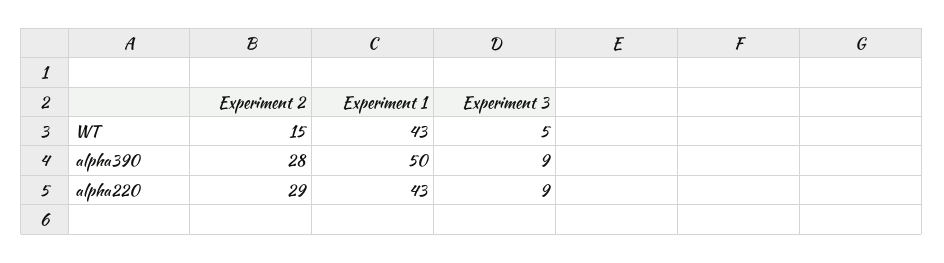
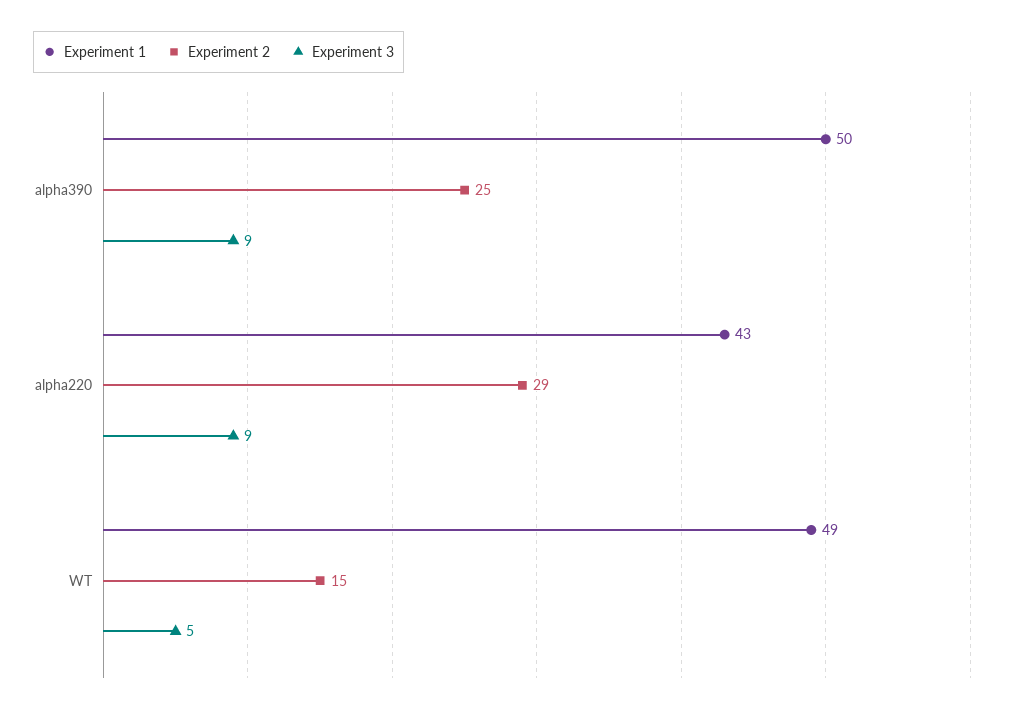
  {
    "Experiment 2": {
      "WT": 15,
-     "alpha390": 28,
+     "alpha390": 25,
      "alpha220": 29
    },
    "Experiment 1": {
-     "WT": 43,
+     "WT": 49,
      "alpha390": 50,
      "alpha220": 43
    },
    "Experiment 3": {
      "WT": 5,
      "alpha390": 9,
      "alpha220": 9
    }
  }

